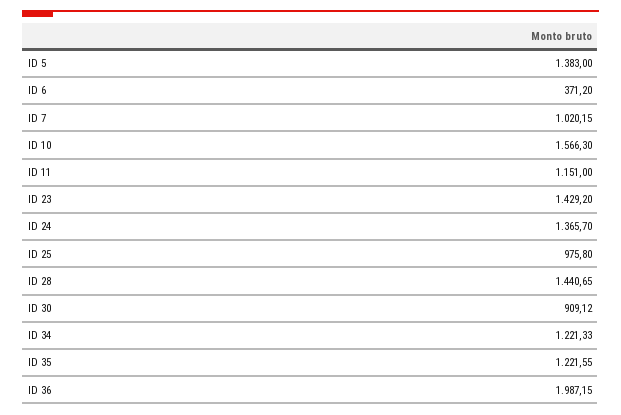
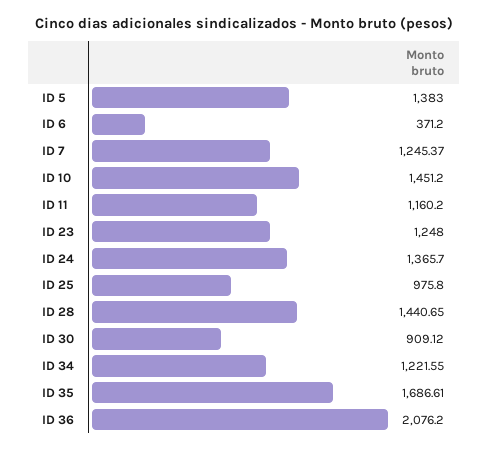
  {
    "ID 5": 1383,
    "ID 6": 371.2,
-   "ID 7": 1020.15,
+   "ID 7": 1245.37,
-   "ID 10": 1566.3,
+   "ID 10": 1451.2,
-   "ID 11": 1151,
+   "ID 11": 1160.2,
-   "ID 23": 1429.2,
+   "ID 23": 1248,
    "ID 24": 1365.7,
    "ID 25": 975.8,
    "ID 28": 1440.65,
    "ID 30": 909.12,
-   "ID 34": 1221.33,
+   "ID 34": 1221.55,
-   "ID 35": 1221.55,
+   "ID 35": 1686.61,
-   "ID 36": 1987.15
+   "ID 36": 2076.2
  }

